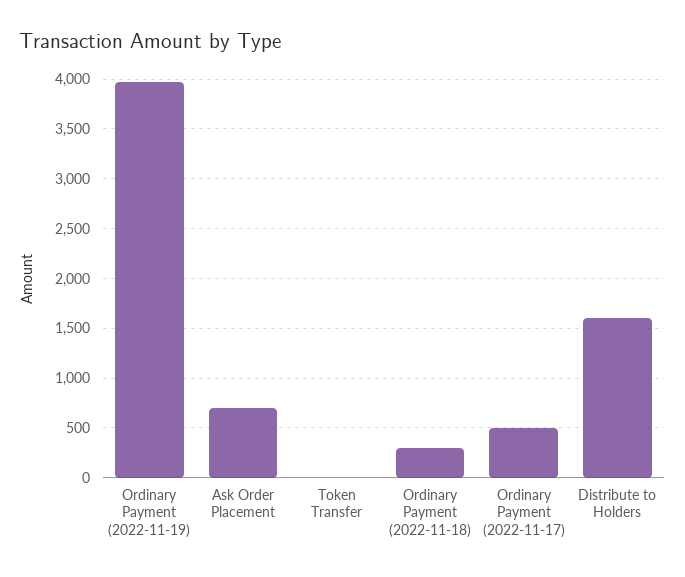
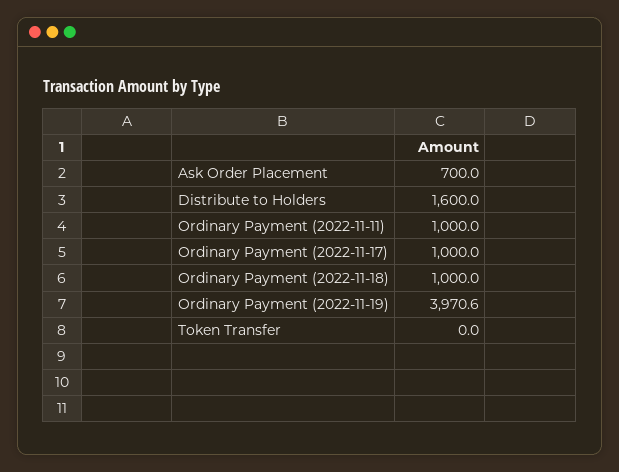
  {
    "Ordinary Payment (2022-11-19)": 3970.6,
    "Ask Order Placement": 700,
    "Token Transfer": 0,
-   "Ordinary Payment (2022-11-18)": 300,
+   "Ordinary Payment (2022-11-18)": 1000,
-   "Ordinary Payment (2022-11-17)": 500,
+   "Ordinary Payment (2022-11-17)": 1000,
-   "Distribute to Holders": 1600
+   "Distribute to Holders": 1600,
+   "Ordinary Payment (2022-11-11)": 1000
  }

